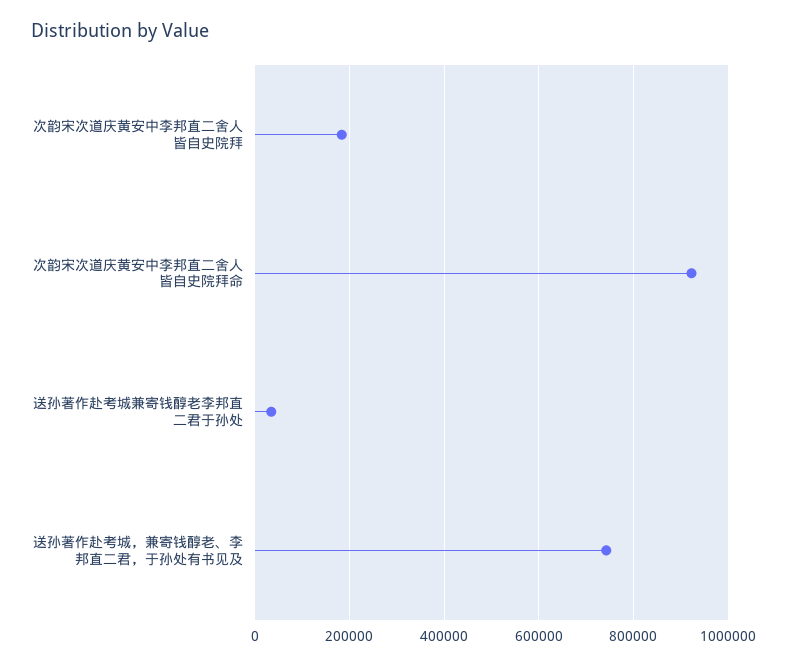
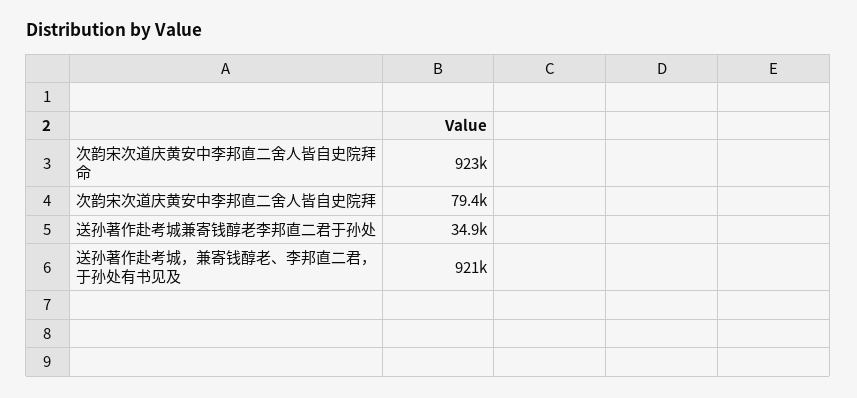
  {
-   "次韵宋次道庆黄安中李邦直二舍人皆自史院拜": 180000,
+   "次韵宋次道庆黄安中李邦直二舍人皆自史院拜": 79400,
    "次韵宋次道庆黄安中李邦直二舍人皆自史院拜命": 923000,
    "送孙著作赴考城兼寄钱醇老李邦直二君于孙处": 34900,
-   "送孙著作赴考城，兼寄钱醇老、李邦直二君，于孙处有书见及": 740000
+   "送孙著作赴考城，兼寄钱醇老、李邦直二君，于孙处有书见及": 921000
  }

